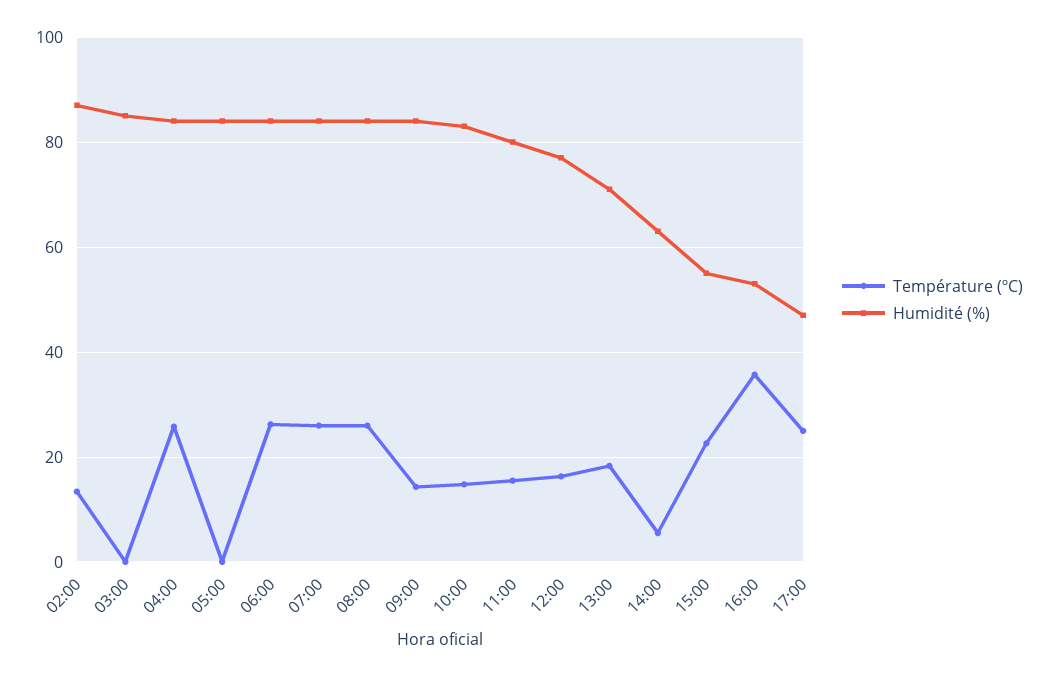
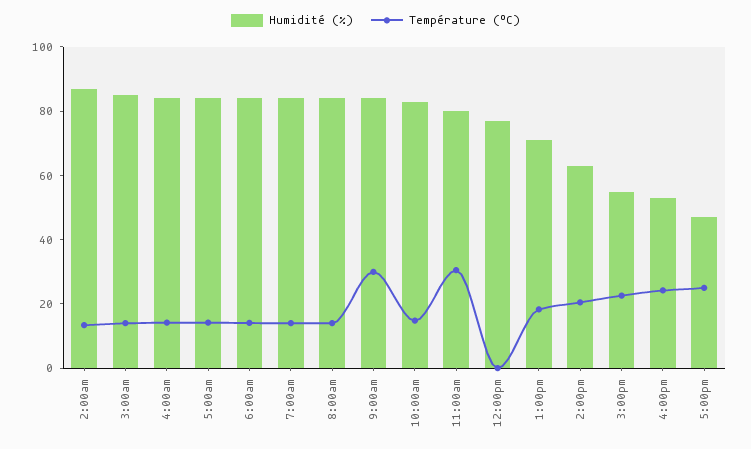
  {
    "Température (ºC)": {
      "02:00": 14,
-     "03:00": 0,
+     "03:00": 15,
-     "04:00": 26,
+     "04:00": 15,
-     "05:00": 0,
+     "05:00": 15,
-     "06:00": 26,
+     "06:00": 15,
-     "07:00": 26,
+     "07:00": 15,
-     "08:00": 26,
+     "08:00": 15,
-     "09:00": 14,
+     "09:00": 30,
      "10:00": 14,
-     "11:00": 16,
+     "11:00": 30,
-     "12:00": 16,
+     "12:00": 0,
      "13:00": 18,
-     "14:00": 6,
+     "14:00": 20,
      "15:00": 22,
-     "16:00": 36,
+     "16:00": 25,
      "17:00": 26
    },
    "Humidité (%)": {
      "02:00": 88,
      "03:00": 86,
      "04:00": 84,
      "05:00": 84,
      "06:00": 84,
      "07:00": 84,
      "08:00": 84,
      "09:00": 84,
      "10:00": 84,
      "11:00": 80,
      "12:00": 78,
      "13:00": 72,
      "14:00": 64,
      "15:00": 56,
      "16:00": 54,
      "17:00": 48
    }
  }

